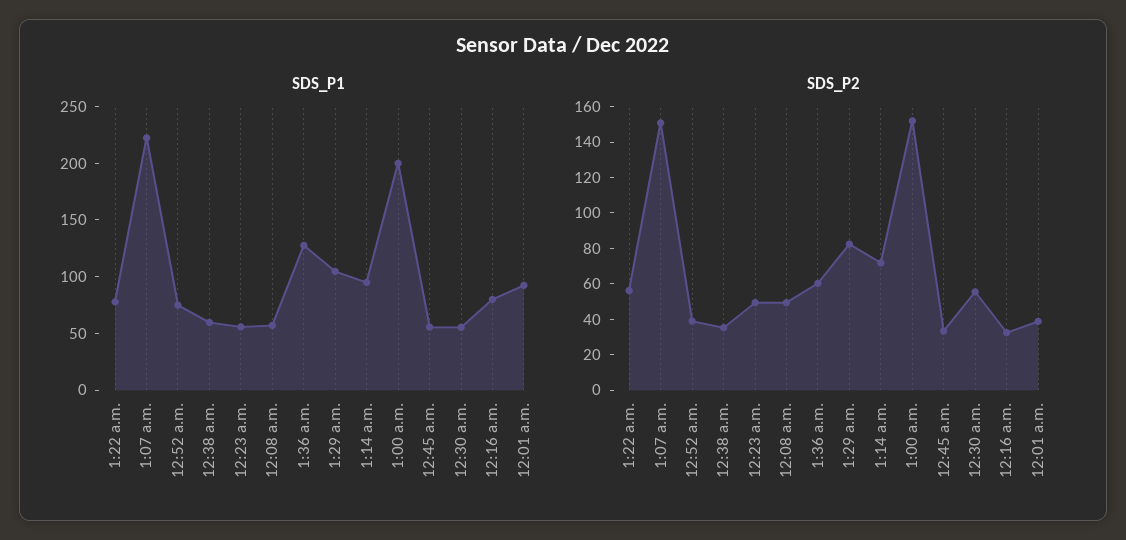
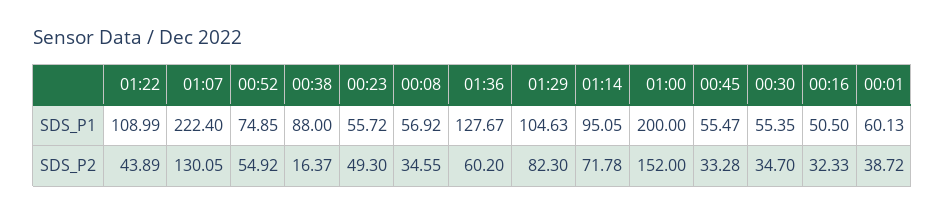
  {
    "SDS_P1": {
-     "1:22 a.m.": 80,
+     "1:22 a.m.": 108.99,
      "1:07 a.m.": 222.4,
      "12:52 a.m.": 74.85,
-     "12:38 a.m.": 60,
+     "12:38 a.m.": 88,
      "12:23 a.m.": 55.72,
      "12:08 a.m.": 56.92,
      "1:36 a.m.": 127.67,
      "1:29 a.m.": 104.63,
      "1:14 a.m.": 95.05,
      "1:00 a.m.": 200,
      "12:45 a.m.": 55.47,
      "12:30 a.m.": 55.35,
-     "12:16 a.m.": 80,
+     "12:16 a.m.": 50.5,
-     "12:01 a.m.": 90
+     "12:01 a.m.": 60.13
    },
    "SDS_P2": {
-     "1:22 a.m.": 55,
+     "1:22 a.m.": 43.89,
-     "1:07 a.m.": 150,
+     "1:07 a.m.": 130.05,
-     "12:52 a.m.": 40,
+     "12:52 a.m.": 54.92,
-     "12:38 a.m.": 35,
+     "12:38 a.m.": 16.37,
      "12:23 a.m.": 49.3,
-     "12:08 a.m.": 50,
+     "12:08 a.m.": 34.55,
      "1:36 a.m.": 60.2,
      "1:29 a.m.": 82.3,
      "1:14 a.m.": 71.78,
      "1:00 a.m.": 152,
      "12:45 a.m.": 33.28,
-     "12:30 a.m.": 55,
+     "12:30 a.m.": 34.7,
      "12:16 a.m.": 32.33,
      "12:01 a.m.": 38.72
    }
  }

